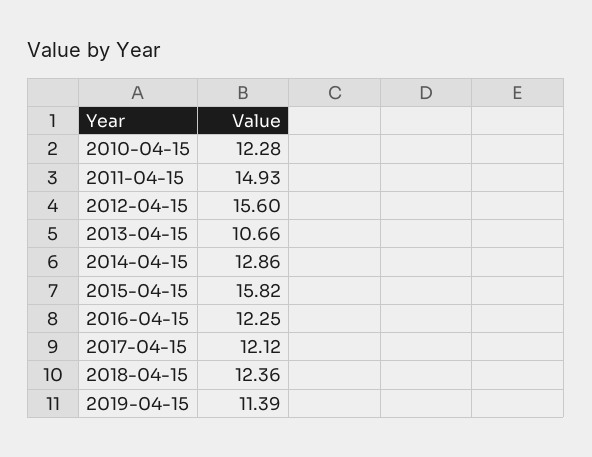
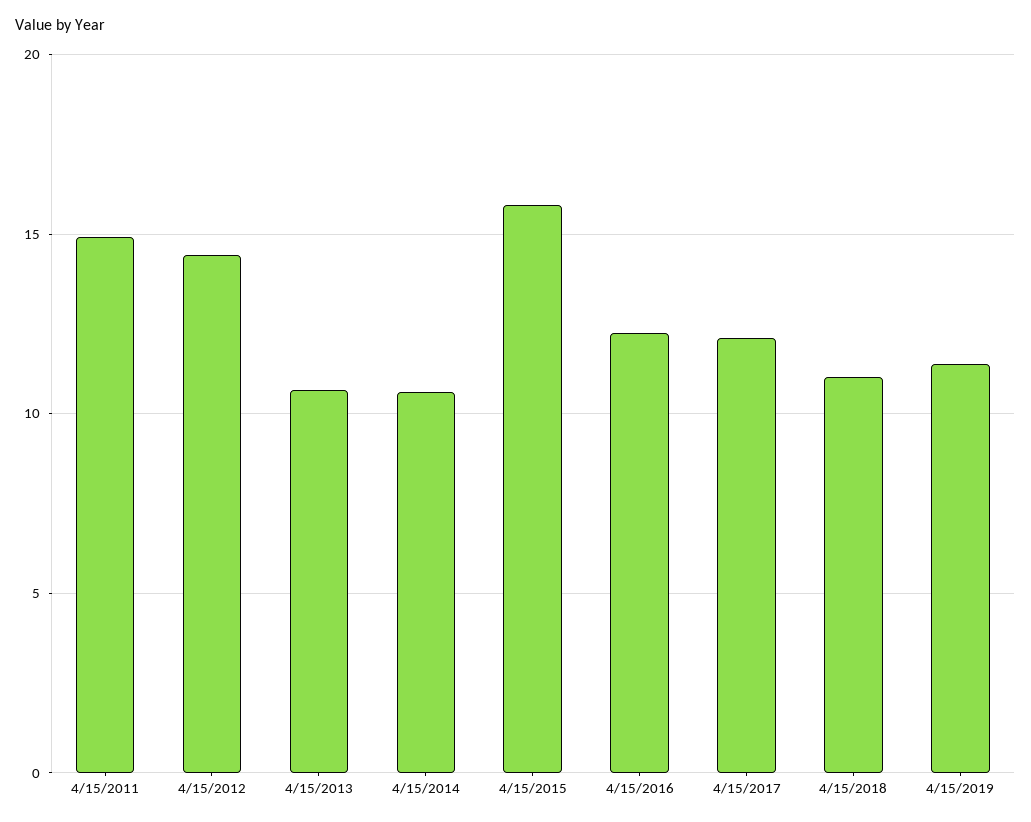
  {
-   "2010-04-15": 12.28,
    "2011-04-15": 14.93,
-   "2012-04-15": 15.6,
+   "2012-04-15": 14.5,
    "2013-04-15": 10.66,
-   "2014-04-15": 12.86,
+   "2014-04-15": 10.5,
    "2015-04-15": 15.82,
    "2016-04-15": 12.25,
    "2017-04-15": 12.12,
-   "2018-04-15": 12.36,
+   "2018-04-15": 11,
    "2019-04-15": 11.39
  }

